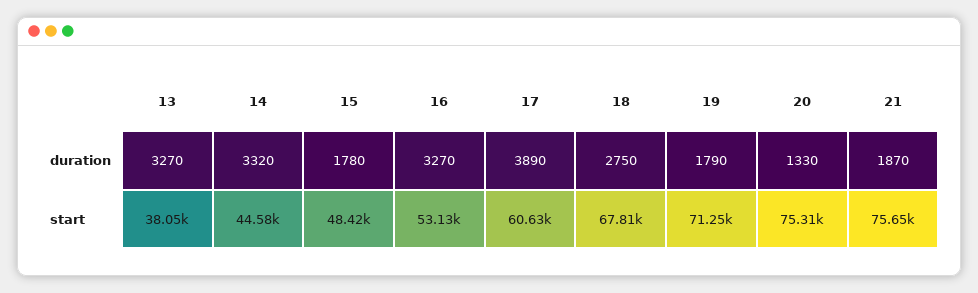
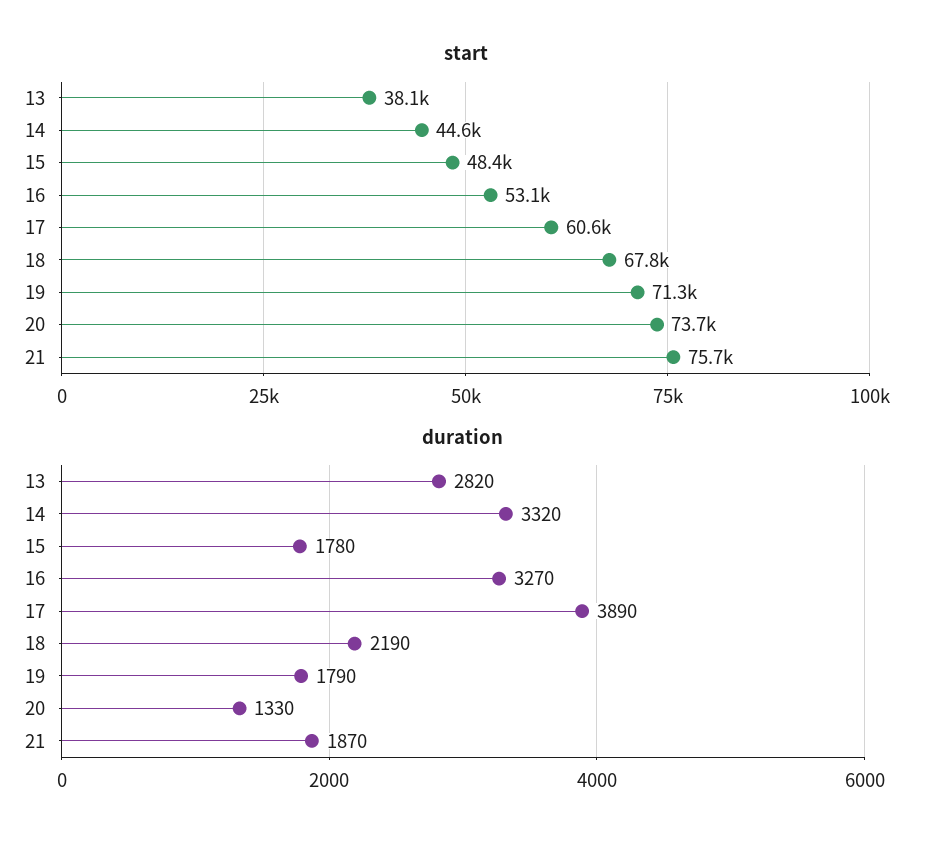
  {
    "duration": {
-     "13": 3270,
+     "13": 2820,
      "14": 3320,
      "15": 1780,
      "16": 3270,
      "17": 3890,
-     "18": 2750,
+     "18": 2190,
      "19": 1790,
      "20": 1330,
      "21": 1870
    },
    "start": {
      "13": 38050,
      "14": 44580,
      "15": 48420,
      "16": 53130,
      "17": 60630,
      "18": 67810,
      "19": 71250,
-     "20": 75310,
+     "20": 73700,
      "21": 75650
    }
  }

